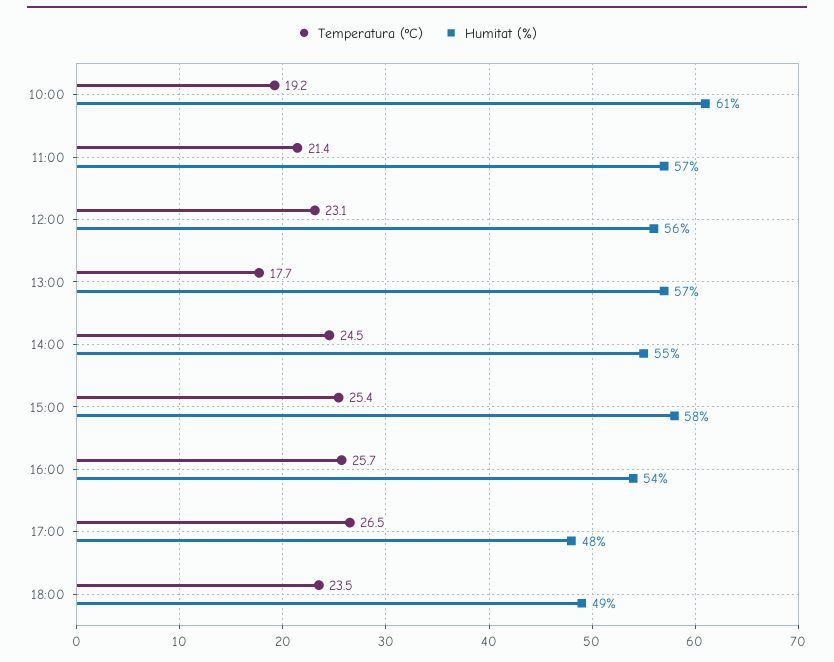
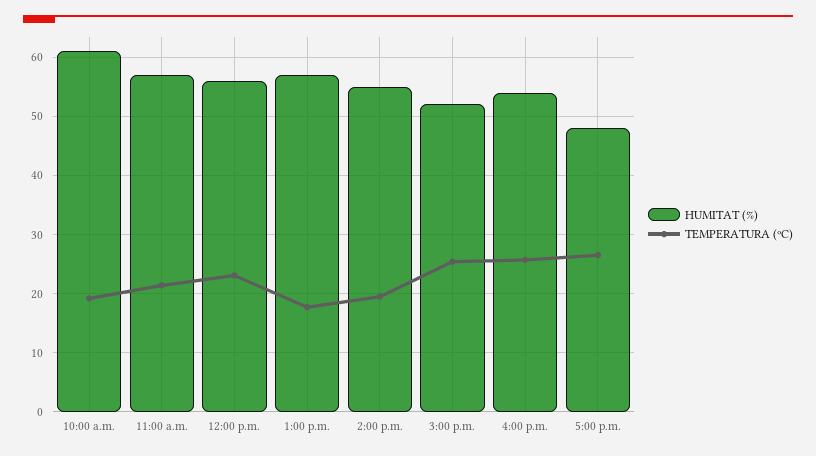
  {
    "Temperatura (ºC)": {
      "10:00": 19.2,
      "11:00": 21.4,
      "12:00": 23.1,
      "13:00": 17.7,
-     "14:00": 24.5,
+     "14:00": 20,
      "15:00": 25.4,
      "16:00": 25.7,
-     "17:00": 26.5,
+     "17:00": 26.5
-     "18:00": 23.5
    },
    "Humitat (%)": {
      "10:00": 61,
      "11:00": 57,
      "12:00": 56,
      "13:00": 57,
      "14:00": 55,
-     "15:00": 58,
+     "15:00": 52,
      "16:00": 54,
-     "17:00": 48,
+     "17:00": 48
-     "18:00": 49
    }
  }

